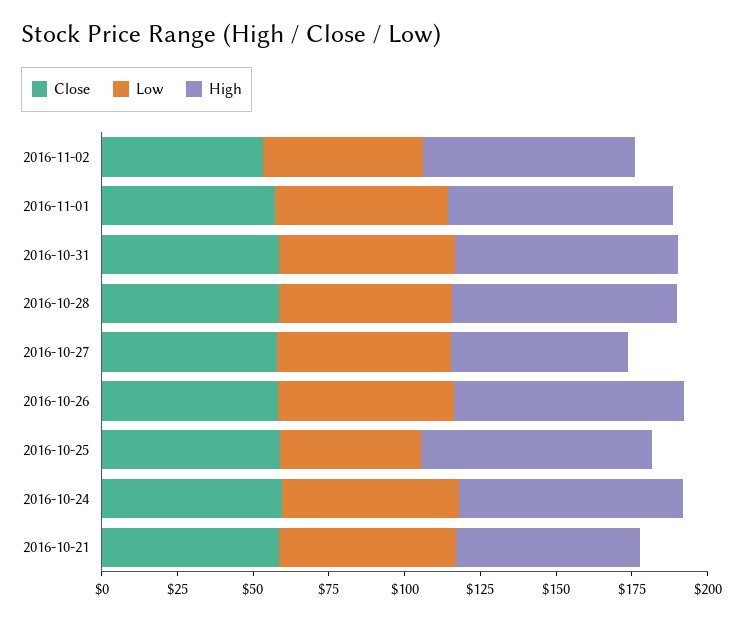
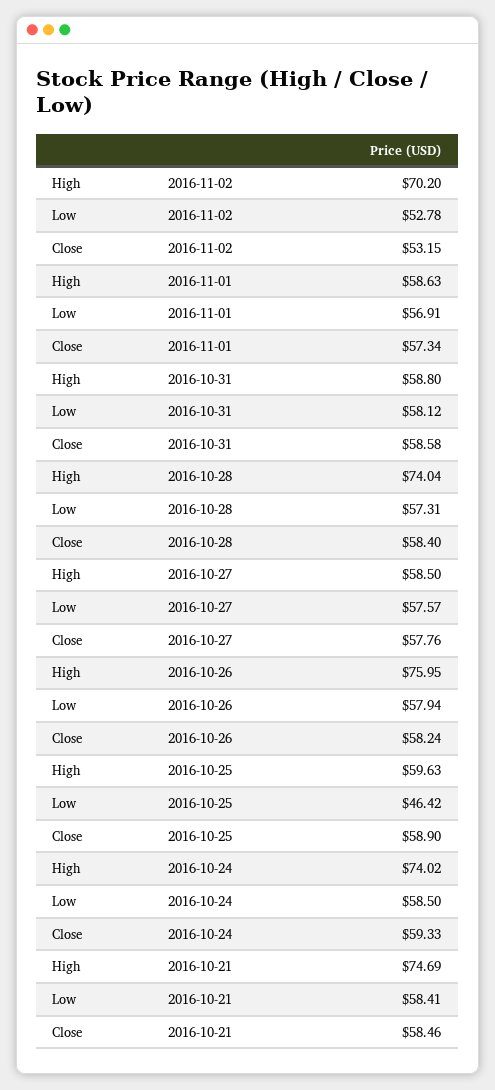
  {
    "Close": {
      "2016-11-02": 53.15,
      "2016-11-01": 57.34,
      "2016-10-31": 58.58,
      "2016-10-28": 58.4,
      "2016-10-27": 57.76,
      "2016-10-26": 58.24,
      "2016-10-25": 58.9,
      "2016-10-24": 59.33,
      "2016-10-21": 58.46
    },
    "Low": {
      "2016-11-02": 52.78,
      "2016-11-01": 56.91,
      "2016-10-31": 58.12,
      "2016-10-28": 57.31,
      "2016-10-27": 57.57,
      "2016-10-26": 57.94,
      "2016-10-25": 46.42,
      "2016-10-24": 58.5,
      "2016-10-21": 58.41
    },
    "High": {
      "2016-11-02": 70.2,
-     "2016-11-01": 75,
+     "2016-11-01": 58.63,
-     "2016-10-31": 75,
+     "2016-10-31": 58.8,
      "2016-10-28": 74.04,
      "2016-10-27": 58.5,
      "2016-10-26": 75.95,
-     "2016-10-25": 75,
+     "2016-10-25": 59.63,
      "2016-10-24": 74.02,
-     "2016-10-21": 60
+     "2016-10-21": 74.69
    }
  }

